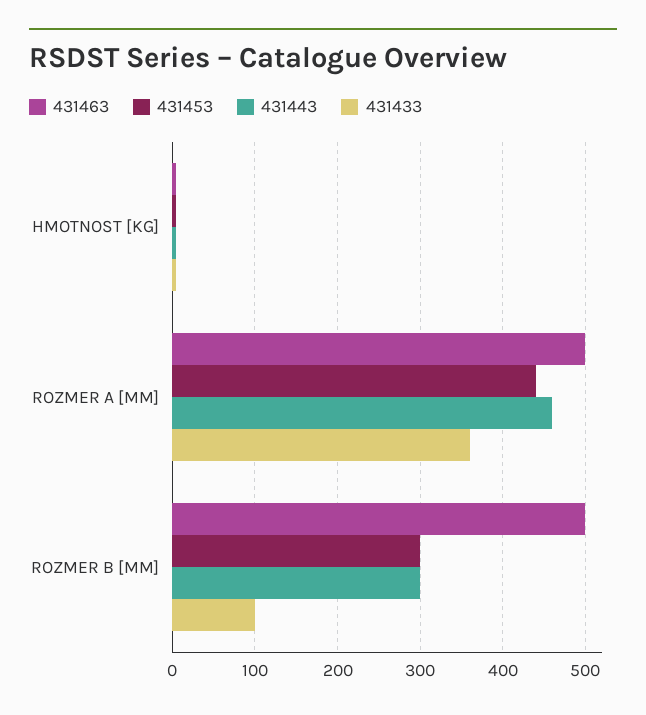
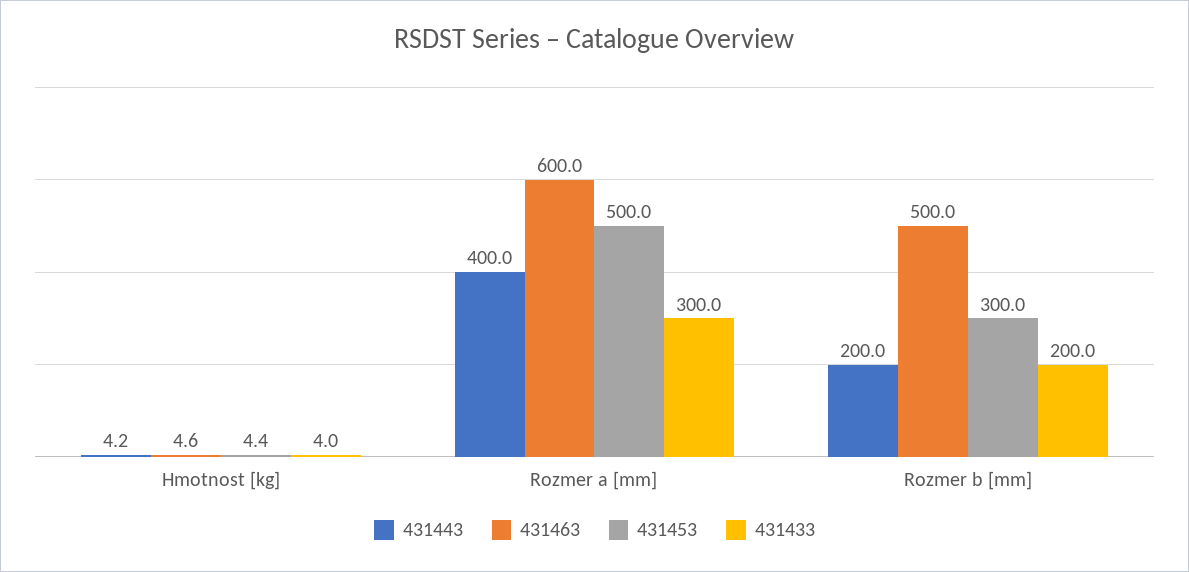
  {
    "431463": {
      "HMOTNOST [KG]": 4.6,
-     "ROZMER A [MM]": 500,
+     "ROZMER A [MM]": 600,
      "ROZMER B [MM]": 500
    },
    "431453": {
      "HMOTNOST [KG]": 4.4,
-     "ROZMER A [MM]": 440,
+     "ROZMER A [MM]": 500,
      "ROZMER B [MM]": 300
    },
    "431443": {
      "HMOTNOST [KG]": 4.2,
-     "ROZMER A [MM]": 460,
+     "ROZMER A [MM]": 400,
-     "ROZMER B [MM]": 300
+     "ROZMER B [MM]": 200
    },
    "431433": {
      "HMOTNOST [KG]": 4,
-     "ROZMER A [MM]": 360,
+     "ROZMER A [MM]": 300,
-     "ROZMER B [MM]": 100
+     "ROZMER B [MM]": 200
    }
  }

